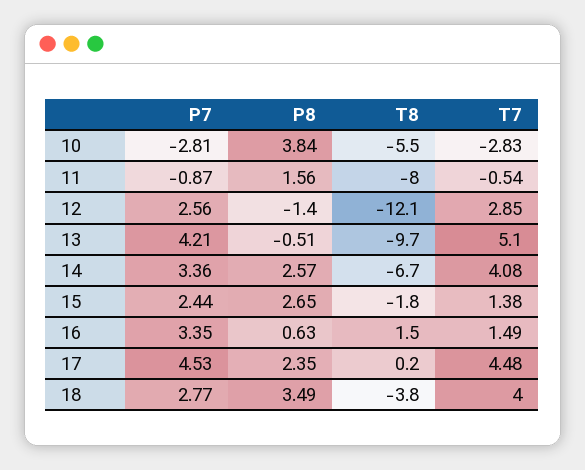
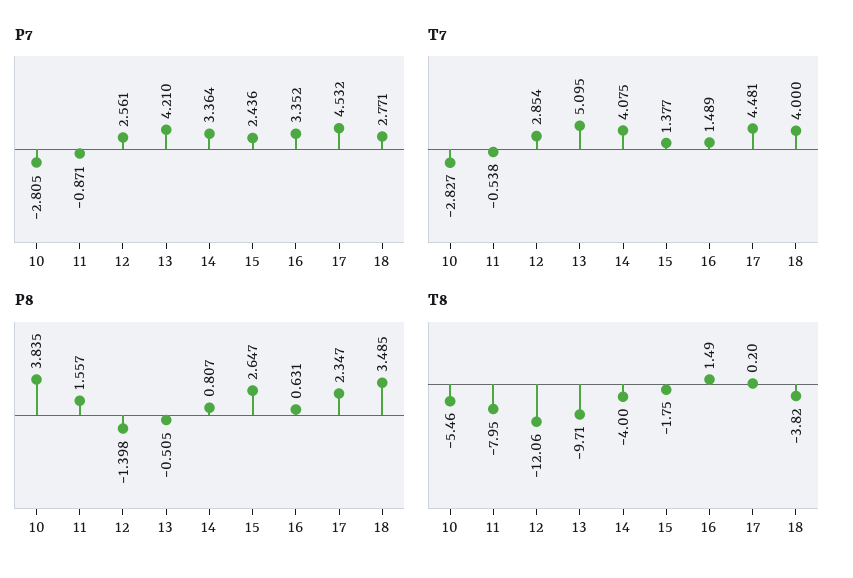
  {
    "P7": {
      "10": -2.805,
      "11": -0.871,
      "12": 2.561,
      "13": 4.21,
      "14": 3.364,
      "15": 2.436,
      "16": 3.352,
      "17": 4.532,
      "18": 2.771
    },
    "P8": {
      "10": 3.835,
      "11": 1.557,
      "12": -1.398,
      "13": -0.505,
-     "14": 2.57,
+     "14": 0.807,
      "15": 2.647,
      "16": 0.631,
      "17": 2.347,
      "18": 3.485
    },
    "T8": {
      "10": -5.46,
      "11": -7.95,
      "12": -12.06,
      "13": -9.71,
-     "14": -6.7,
+     "14": -4,
      "15": -1.75,
      "16": 1.49,
      "17": 0.2,
      "18": -3.82
    },
    "T7": {
      "10": -2.827,
      "11": -0.538,
      "12": 2.854,
      "13": 5.095,
      "14": 4.075,
      "15": 1.377,
      "16": 1.489,
      "17": 4.481,
      "18": 4
    }
  }

